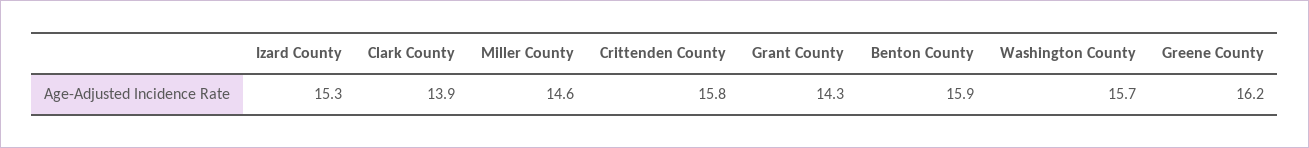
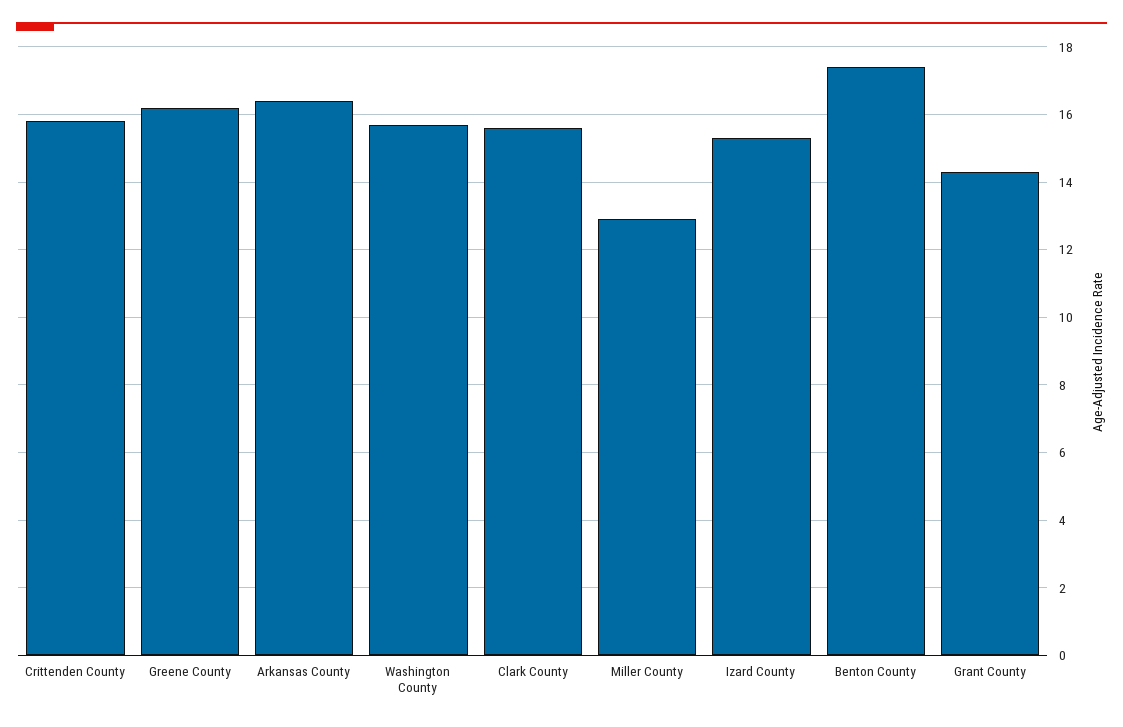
  {
    "Izard County": 15.3,
-   "Clark County": 13.9,
+   "Clark County": 15.5,
-   "Miller County": 14.6,
+   "Miller County": 13,
    "Crittenden County": 15.8,
    "Grant County": 14.3,
-   "Benton County": 15.9,
+   "Benton County": 17.5,
    "Washington County": 15.7,
-   "Greene County": 16.2
+   "Greene County": 16.2,
+   "Arkansas County": 16.5
  }

